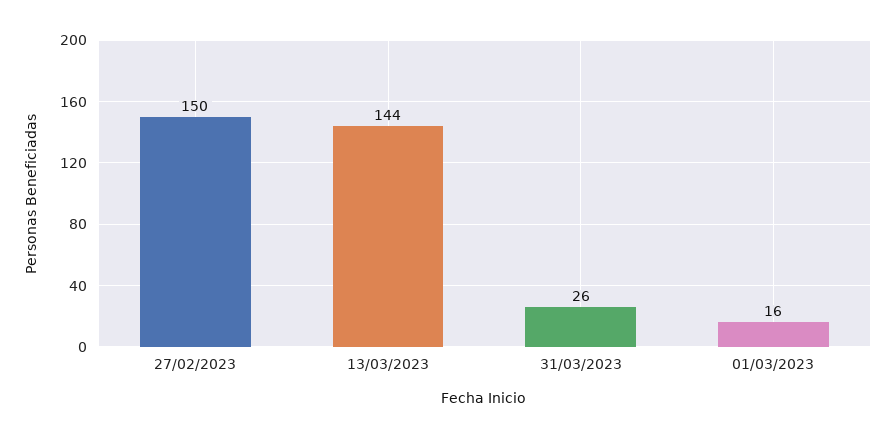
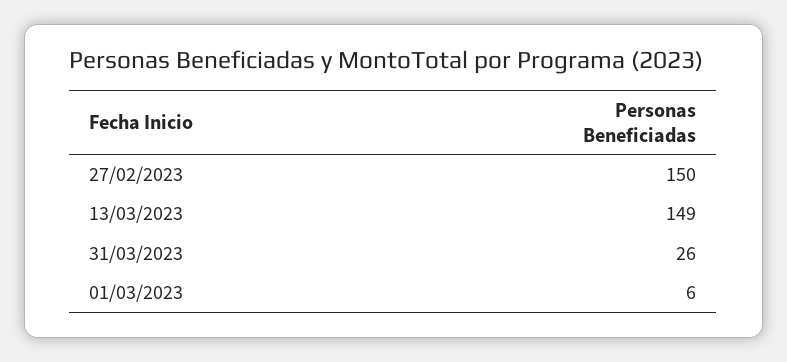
  {
    "27/02/2023": 150,
-   "13/03/2023": 144,
+   "13/03/2023": 149,
    "31/03/2023": 26,
-   "01/03/2023": 16
+   "01/03/2023": 6
  }

